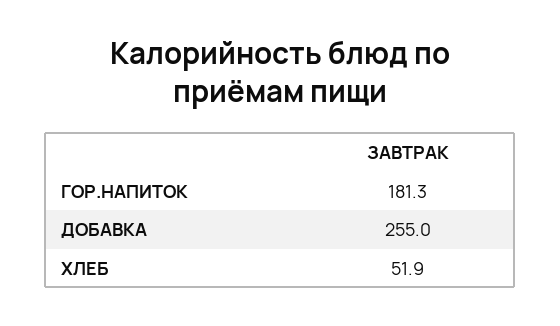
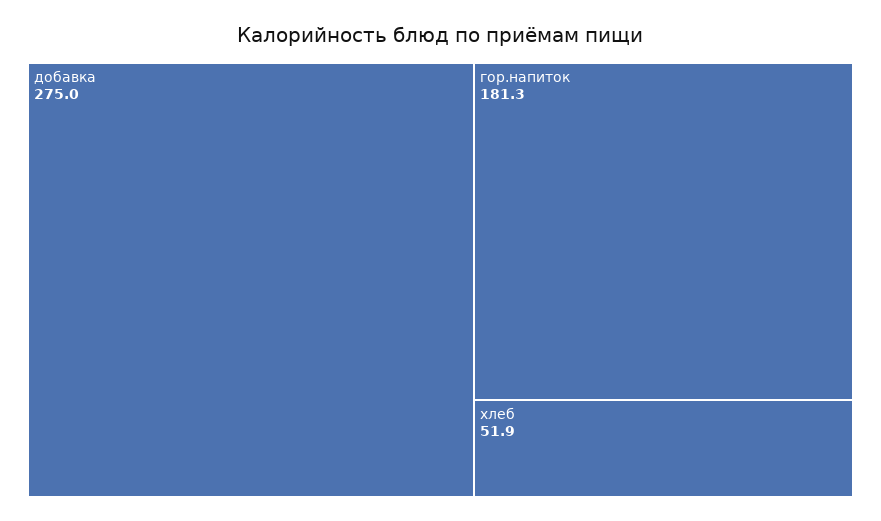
  {
    "ГОР.НАПИТОК": 181.3,
-   "ДОБАВКА": 255,
+   "ДОБАВКА": 275,
    "ХЛЕБ": 51.9
  }

